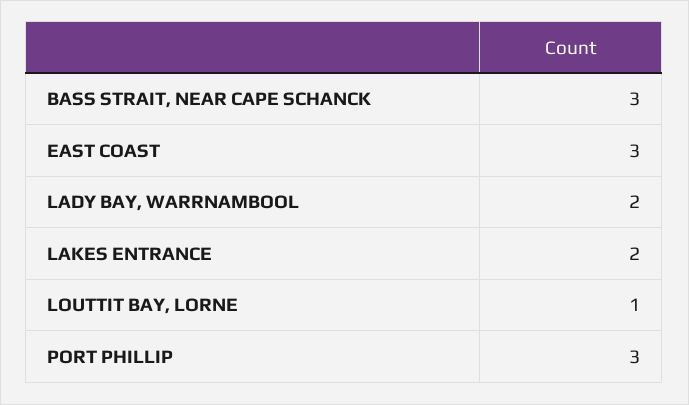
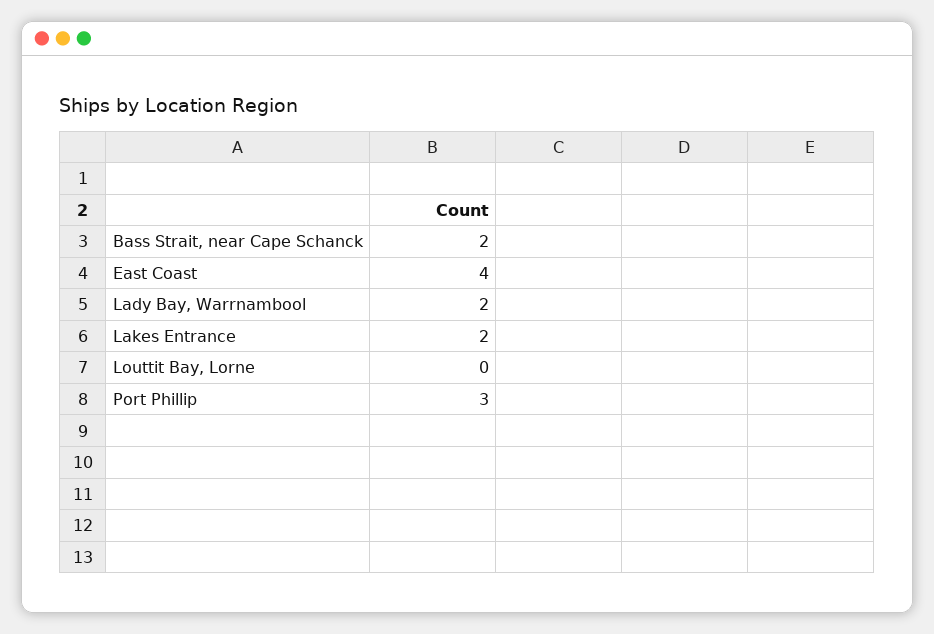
  {
-   "BASS STRAIT, NEAR CAPE SCHANCK": 3,
+   "BASS STRAIT, NEAR CAPE SCHANCK": 2,
-   "EAST COAST": 3,
+   "EAST COAST": 4,
    "LADY BAY, WARRNAMBOOL": 2,
    "LAKES ENTRANCE": 2,
-   "LOUTTIT BAY, LORNE": 1,
+   "LOUTTIT BAY, LORNE": 0,
    "PORT PHILLIP": 3
  }

